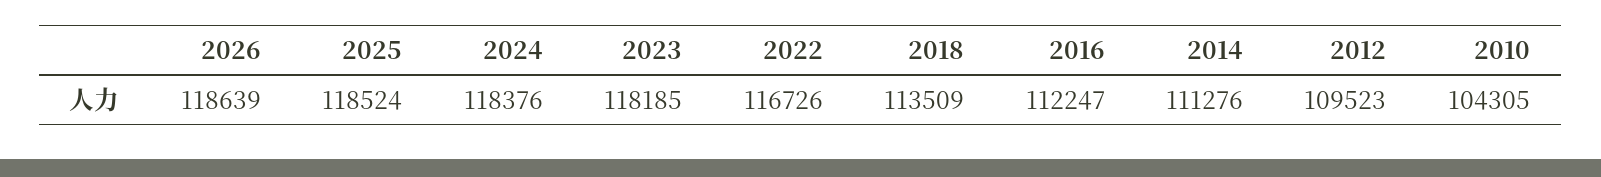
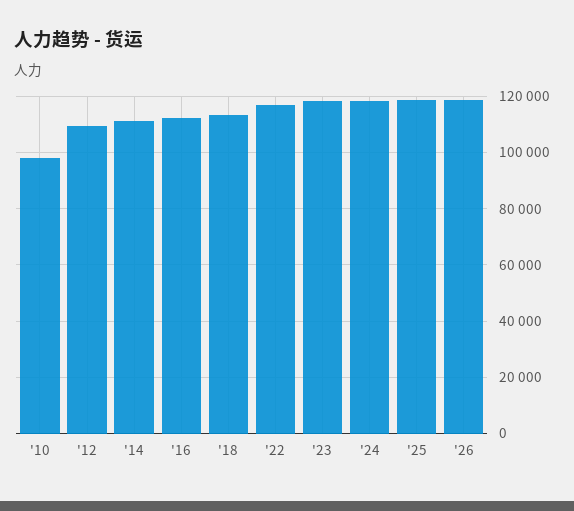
  {
    "2026": 118639,
    "2025": 118524,
    "2024": 118376,
    "2023": 118185,
    "2022": 116726,
    "2018": 113509,
    "2016": 112247,
    "2014": 111276,
    "2012": 109523,
-   "2010": 104305
+   "2010": 97500
  }

